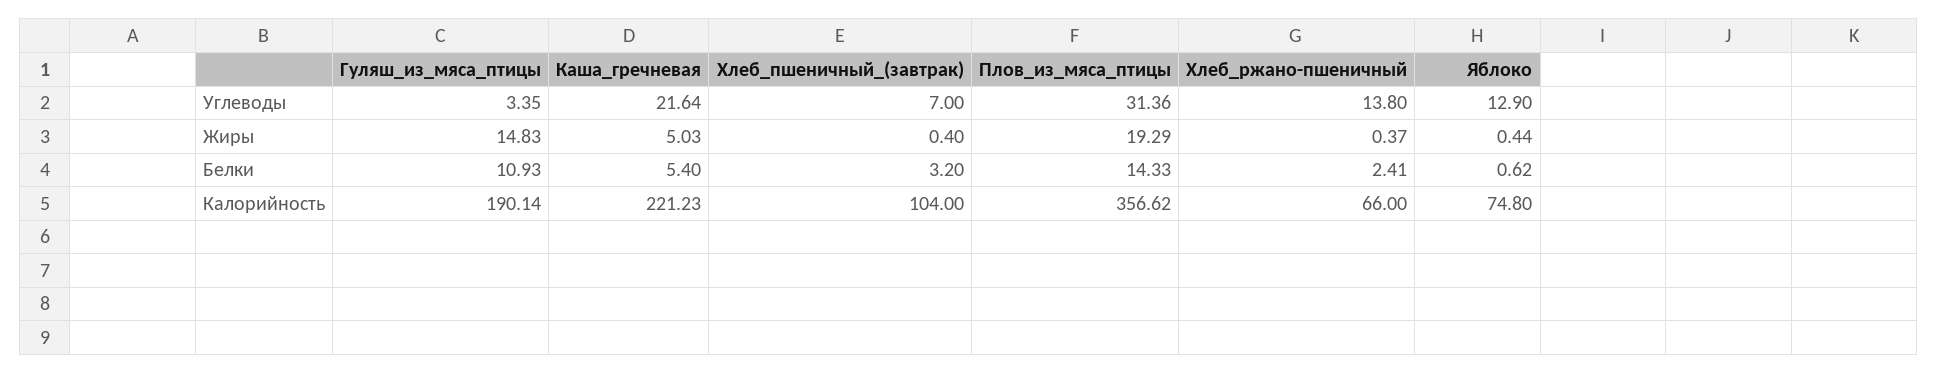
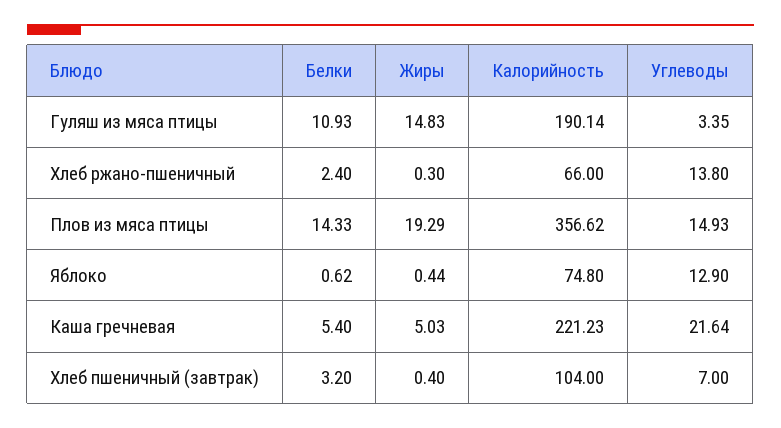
  {
    "Гуляш_из_мяса_птицы": {
      "Углеводы": 3.35,
      "Жиры": 14.83,
      "Белки": 10.93,
      "Калорийность": 190.14
    },
    "Каша_гречневая": {
      "Углеводы": 21.64,
      "Жиры": 5.03,
      "Белки": 5.4,
      "Калорийность": 221.23
    },
    "Хлеб_пшеничный_(завтрак)": {
      "Углеводы": 7,
      "Жиры": 0.4,
      "Белки": 3.2,
      "Калорийность": 104
    },
    "Плов_из_мяса_птицы": {
-     "Углеводы": 31.36,
+     "Углеводы": 14.93,
      "Жиры": 19.29,
      "Белки": 14.33,
      "Калорийность": 356.62
    },
    "Хлеб_ржано-пшеничный": {
      "Углеводы": 13.8,
-     "Жиры": 0.37,
+     "Жиры": 0.3,
-     "Белки": 2.41,
+     "Белки": 2.4,
      "Калорийность": 66
    },
    "Яблоко": {
      "Углеводы": 12.9,
      "Жиры": 0.44,
      "Белки": 0.62,
      "Калорийность": 74.8
    }
  }

